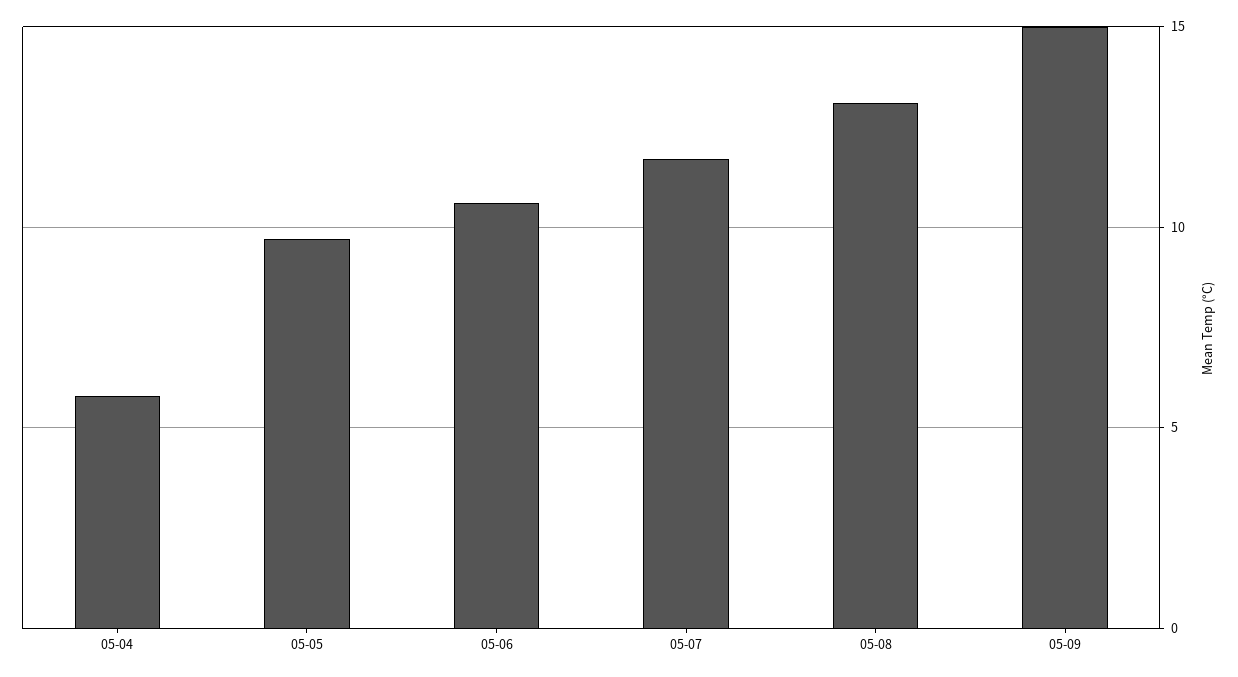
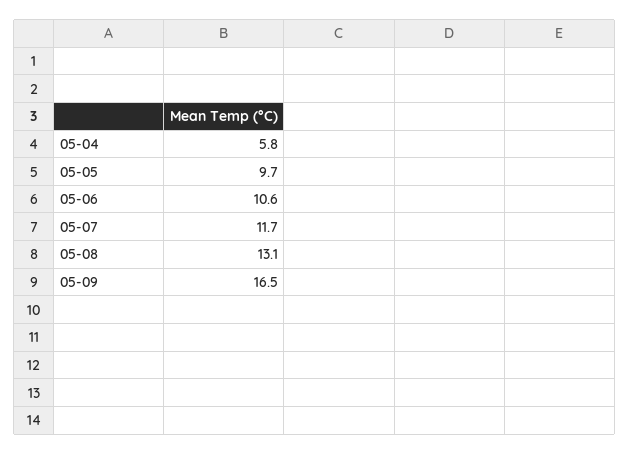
  {
    "05-04": 5.8,
    "05-05": 9.7,
    "05-06": 10.6,
    "05-07": 11.7,
    "05-08": 13.1,
-   "05-09": 15
+   "05-09": 16.5
  }

